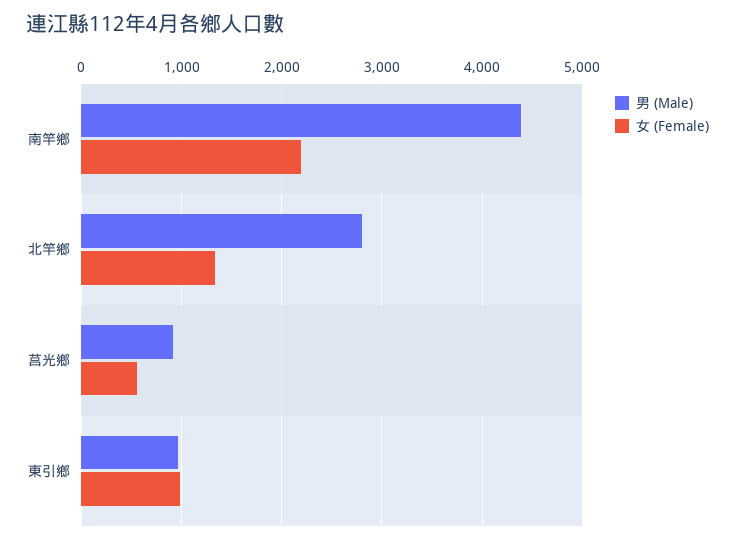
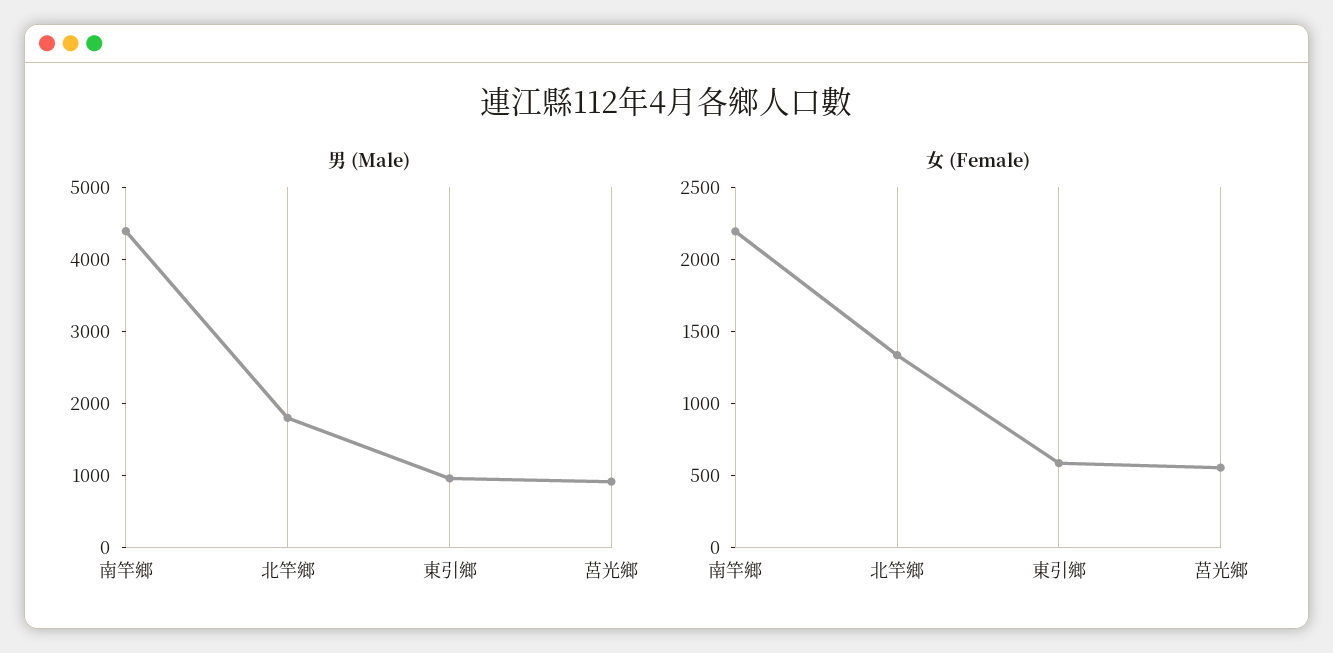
  {
    "男 (Male)": {
      "南竿鄉": 4400,
-     "北竿鄉": 2800,
+     "北竿鄉": 1800,
      "莒光鄉": 900,
      "東引鄉": 1000
    },
    "女 (Female)": {
      "南竿鄉": 2200,
      "北竿鄉": 1300,
      "莒光鄉": 600,
-     "東引鄉": 1000
+     "東引鄉": 600
    }
  }

